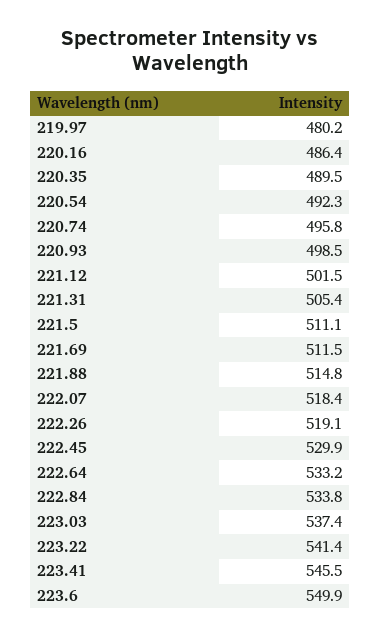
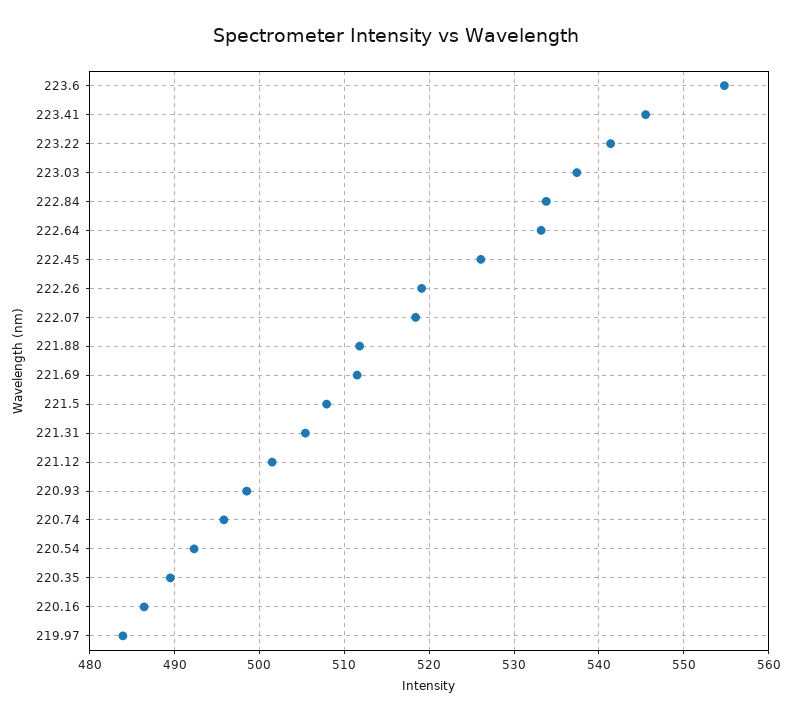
  {
-   "219.97": 480.2,
+   "219.97": 484,
    "220.16": 486.4,
    "220.35": 489.5,
    "220.54": 492.3,
    "220.74": 495.8,
    "220.93": 498.5,
    "221.12": 501.5,
    "221.31": 505.4,
-   "221.5": 511.1,
+   "221.5": 508,
    "221.69": 511.5,
-   "221.88": 514.8,
+   "221.88": 512,
    "222.07": 518.4,
    "222.26": 519.1,
-   "222.45": 529.9,
+   "222.45": 526,
    "222.64": 533.2,
    "222.84": 533.8,
    "223.03": 537.4,
    "223.22": 541.4,
    "223.41": 545.5,
-   "223.6": 549.9
+   "223.6": 555
  }

